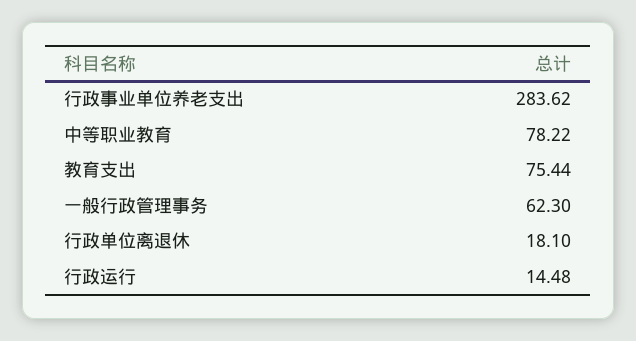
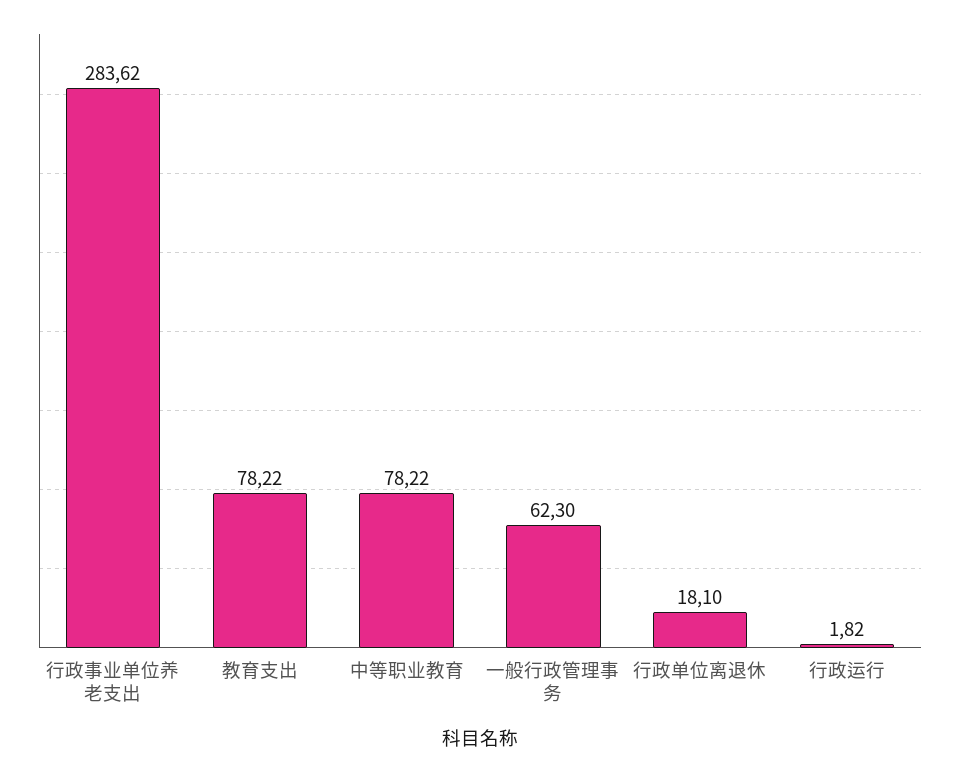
  {
    "行政事业单位养老支出": 283.62,
    "中等职业教育": 78.22,
-   "教育支出": 75.44,
+   "教育支出": 78.22,
    "一般行政管理事务": 62.3,
    "行政单位离退休": 18.1,
-   "行政运行": 14.48
+   "行政运行": 1.82
  }

